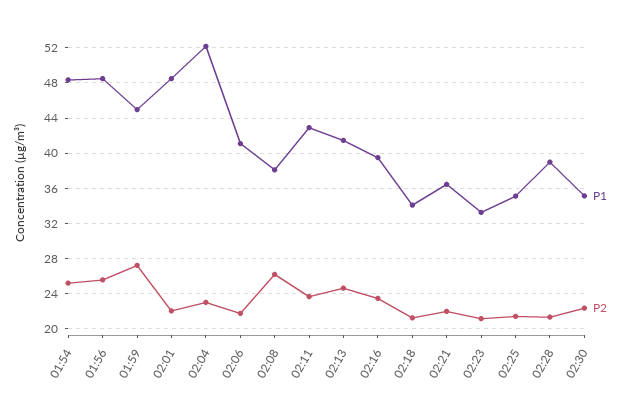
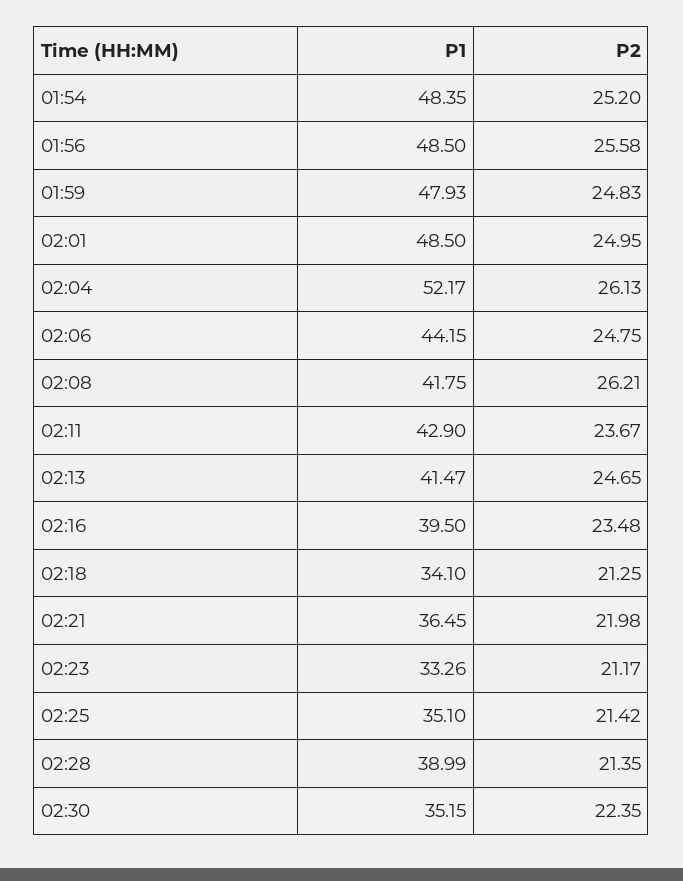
  {
    "P1": {
      "01:54": 48.35,
      "01:56": 48.5,
-     "01:59": 45,
+     "01:59": 47.93,
      "02:01": 48.5,
      "02:04": 52.17,
-     "02:06": 41,
+     "02:06": 44.15,
-     "02:08": 38,
+     "02:08": 41.75,
      "02:11": 42.9,
      "02:13": 41.47,
      "02:16": 39.5,
      "02:18": 34.1,
      "02:21": 36.45,
      "02:23": 33.26,
      "02:25": 35.1,
      "02:28": 38.99,
      "02:30": 35.15
    },
    "P2": {
      "01:54": 25.2,
      "01:56": 25.58,
-     "01:59": 27,
+     "01:59": 24.83,
-     "02:01": 22,
+     "02:01": 24.95,
-     "02:04": 23,
+     "02:04": 26.13,
-     "02:06": 22,
+     "02:06": 24.75,
      "02:08": 26.21,
      "02:11": 23.67,
      "02:13": 24.65,
      "02:16": 23.48,
      "02:18": 21.25,
      "02:21": 21.98,
      "02:23": 21.17,
      "02:25": 21.42,
      "02:28": 21.35,
      "02:30": 22.35
    }
  }

